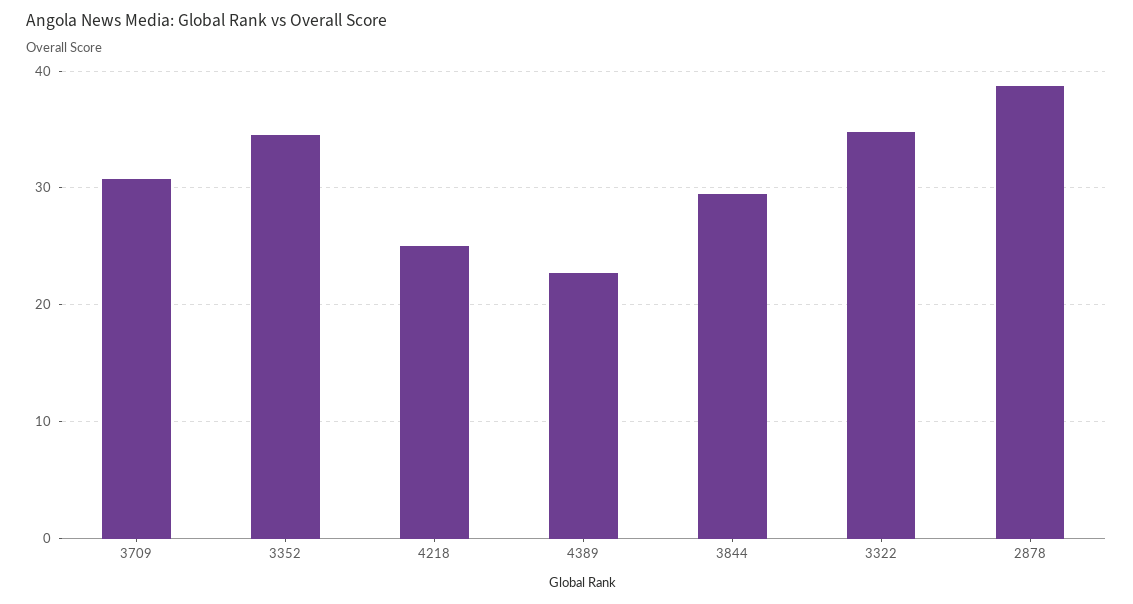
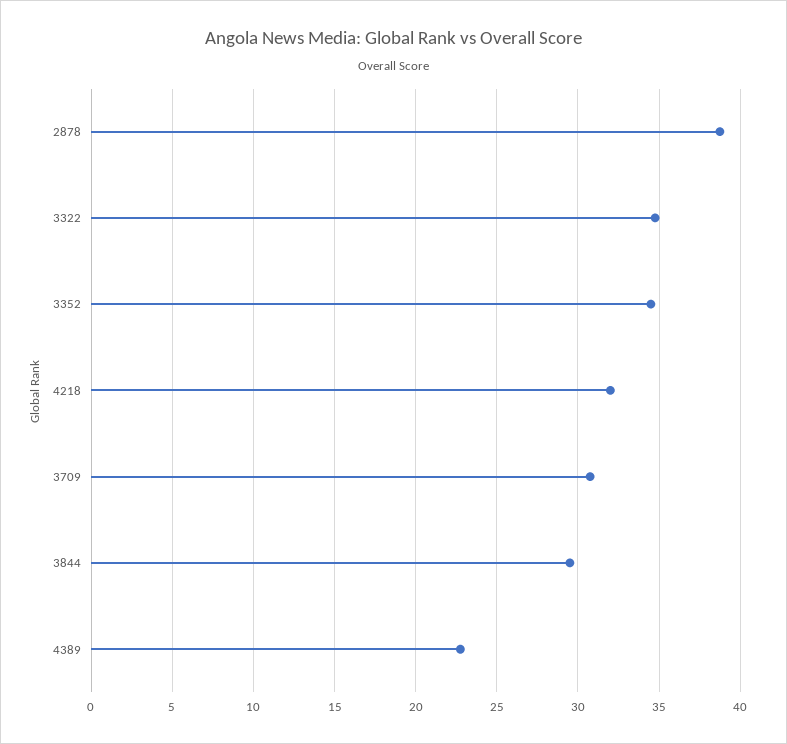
  {
    "3709": 31,
    "3352": 34.5,
-   "4218": 25,
+   "4218": 32,
    "4389": 23,
    "3844": 29.5,
    "3322": 35,
    "2878": 39
  }

